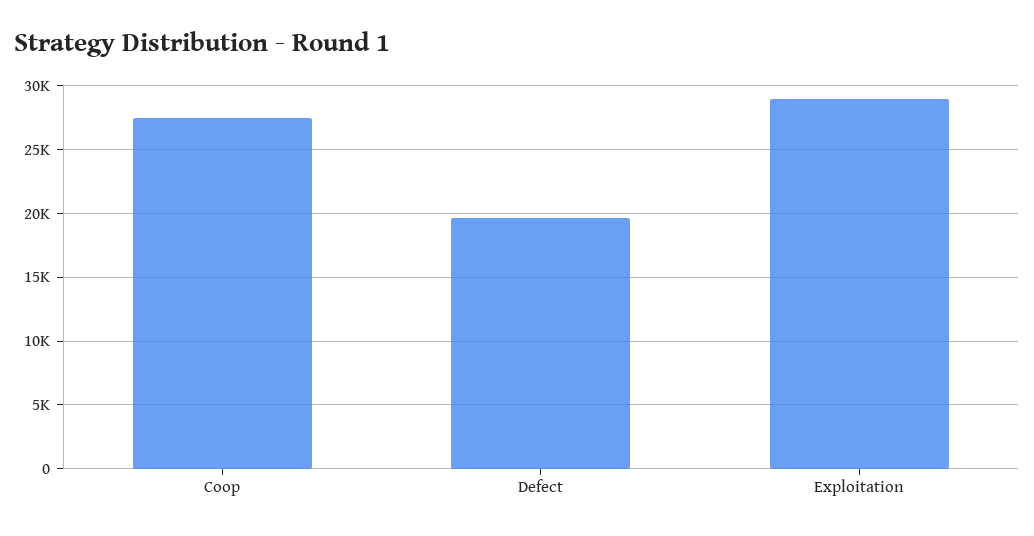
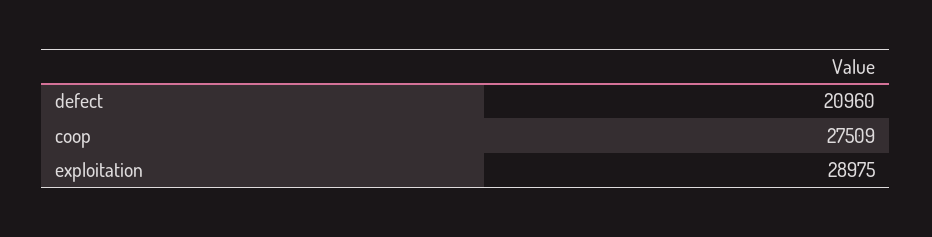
  {
    "Coop": 27509,
-   "Defect": 19500,
+   "Defect": 20960,
    "Exploitation": 28975
  }

